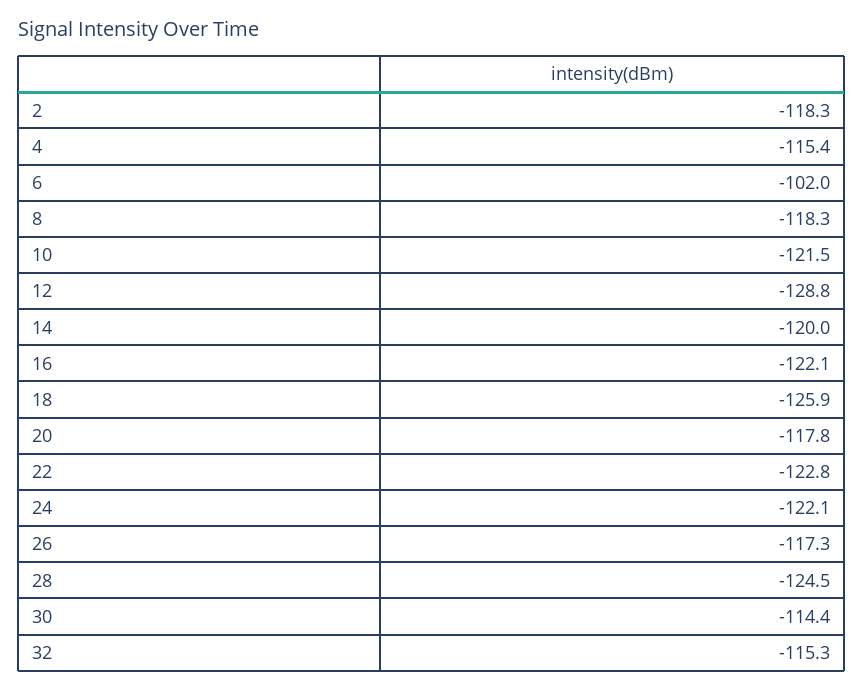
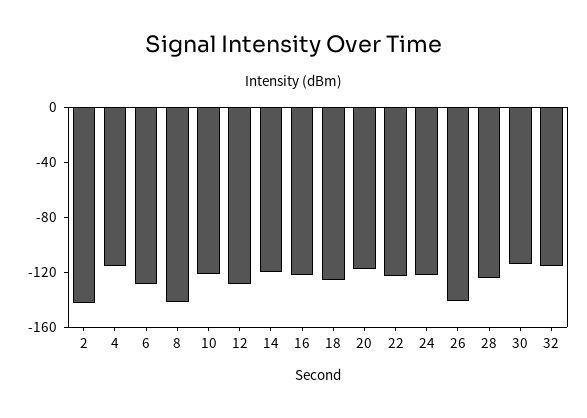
  {
-   "2": -118.3,
+   "2": -140,
    "4": -115.4,
-   "6": -102,
+   "6": -130,
-   "8": -118.3,
+   "8": -140,
    "10": -121.5,
    "12": -128.8,
    "14": -120,
    "16": -122.1,
    "18": -125.9,
    "20": -117.8,
    "22": -122.8,
    "24": -122.1,
-   "26": -117.3,
+   "26": -140,
    "28": -124.5,
    "30": -114.4,
    "32": -115.3
  }

